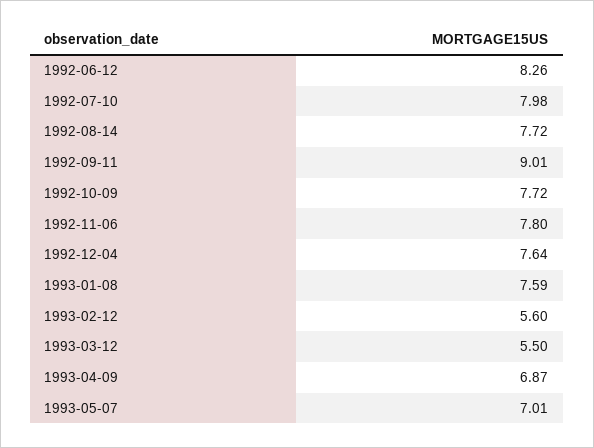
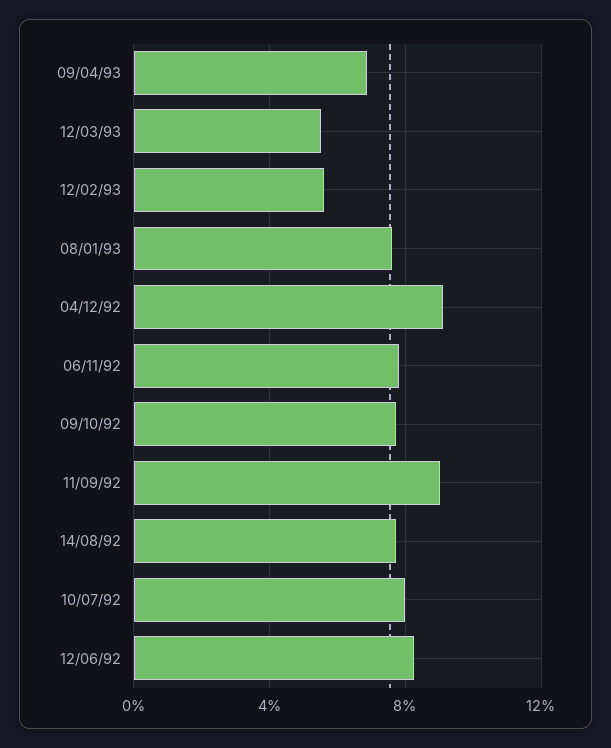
  {
    "1992-06-12": 8.26,
    "1992-07-10": 7.98,
    "1992-08-14": 7.72,
    "1992-09-11": 9.01,
    "1992-10-09": 7.72,
    "1992-11-06": 7.8,
-   "1992-12-04": 7.64,
+   "1992-12-04": 9,
    "1993-01-08": 7.59,
    "1993-02-12": 5.6,
    "1993-03-12": 5.5,
-   "1993-04-09": 6.87,
+   "1993-04-09": 6.87
-   "1993-05-07": 7.01
  }

